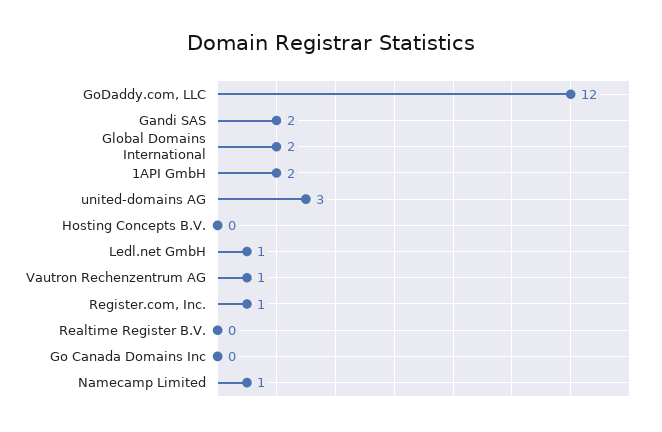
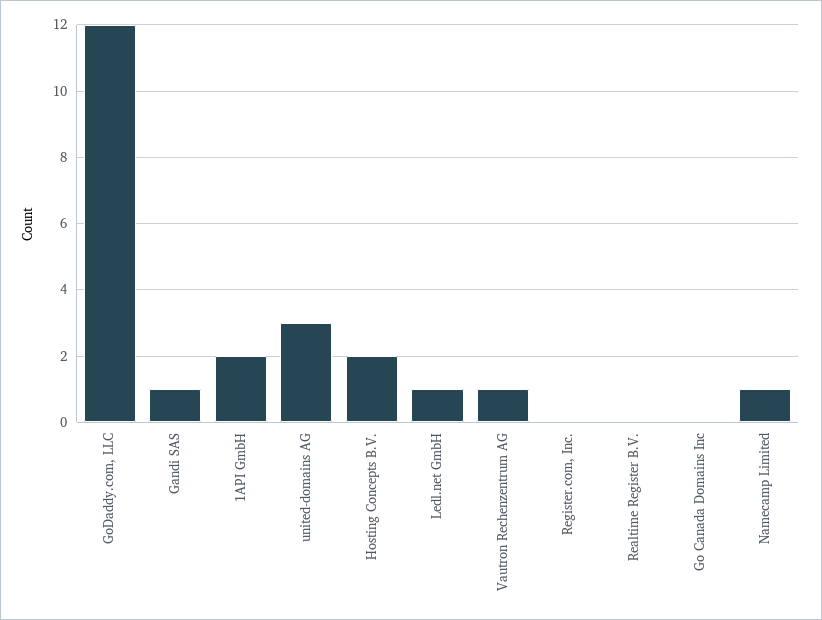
  {
    "GoDaddy.com, LLC": 12,
-   "Gandi SAS": 2,
+   "Gandi SAS": 1,
-   "Global Domains International": 2,
    "1API GmbH": 2,
    "united-domains AG": 3,
-   "Hosting Concepts B.V.": 0,
+   "Hosting Concepts B.V.": 2,
    "Ledl.net GmbH": 1,
    "Vautron Rechenzentrum AG": 1,
-   "Register.com, Inc.": 1,
+   "Register.com, Inc.": 0,
    "Realtime Register B.V.": 0,
    "Go Canada Domains Inc": 0,
    "Namecamp Limited": 1
  }

